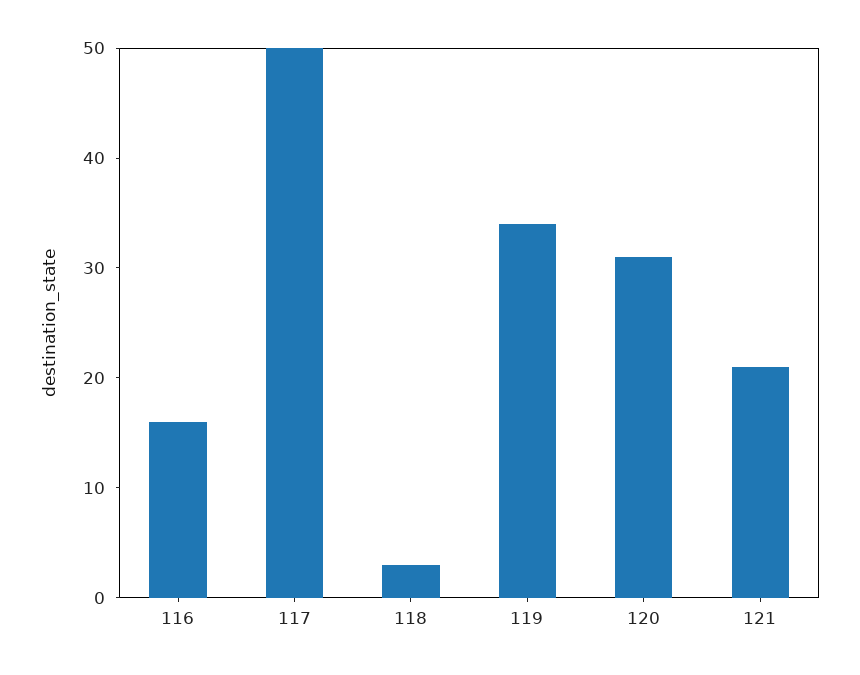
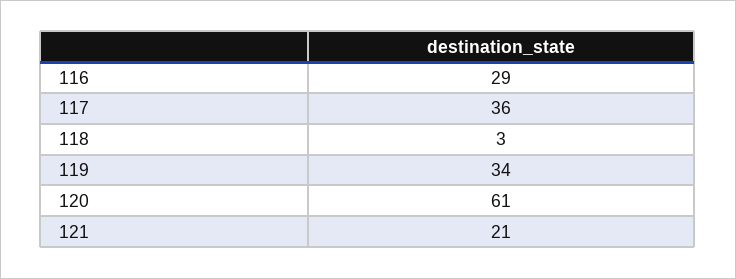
  {
-   "116": 16,
+   "116": 29,
-   "117": 50,
+   "117": 36,
    "118": 3,
    "119": 34,
-   "120": 31,
+   "120": 61,
    "121": 21
  }

